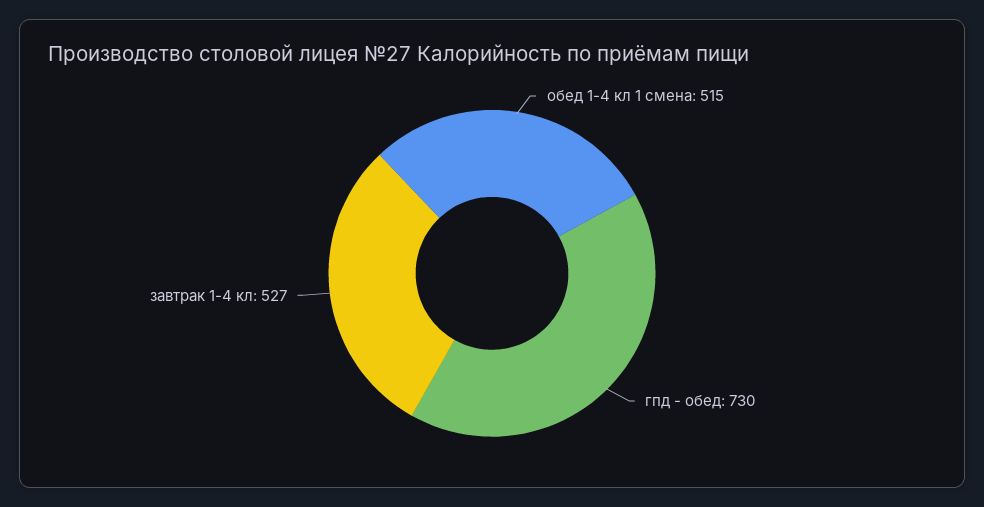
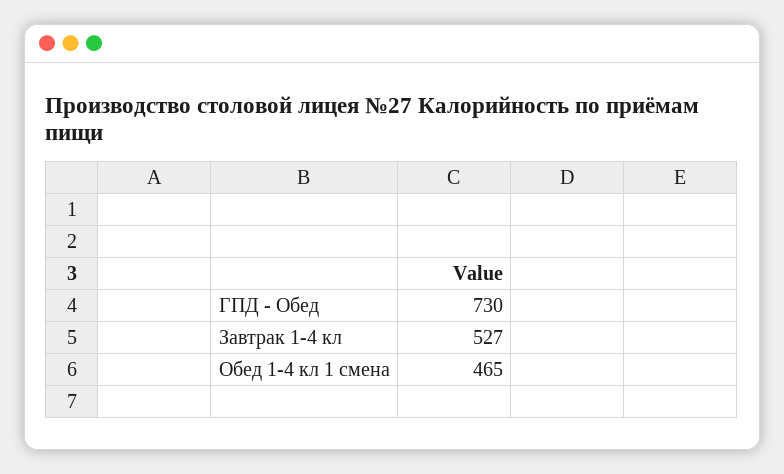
  {
-   "обед 1-4 кл 1 смена": 515,
+   "обед 1-4 кл 1 смена": 465,
    "гпд - обед": 730,
    "завтрак 1-4 кл": 527
  }

